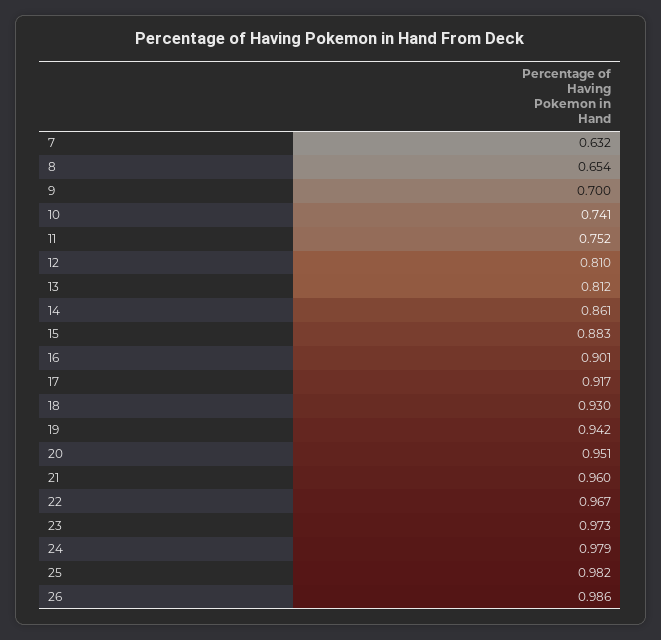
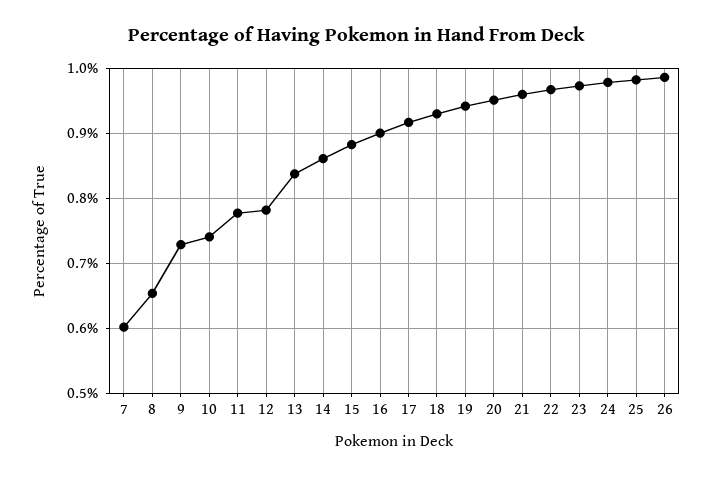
  {
-   "7": 0.632,
+   "7": 0.6,
    "8": 0.654,
-   "9": 0.7,
+   "9": 0.73,
    "10": 0.741,
-   "11": 0.752,
+   "11": 0.78,
-   "12": 0.81,
+   "12": 0.78,
-   "13": 0.812,
+   "13": 0.84,
    "14": 0.861,
    "15": 0.883,
    "16": 0.901,
    "17": 0.917,
    "18": 0.93,
    "19": 0.942,
    "20": 0.951,
    "21": 0.96,
    "22": 0.967,
    "23": 0.973,
    "24": 0.979,
    "25": 0.982,
    "26": 0.986
  }

